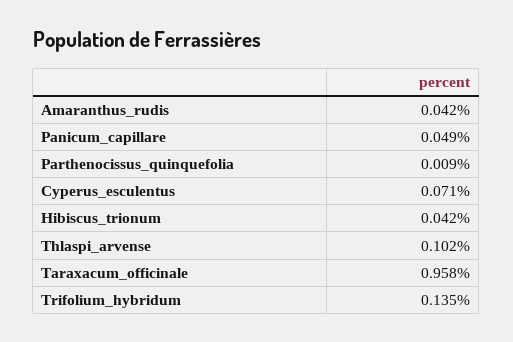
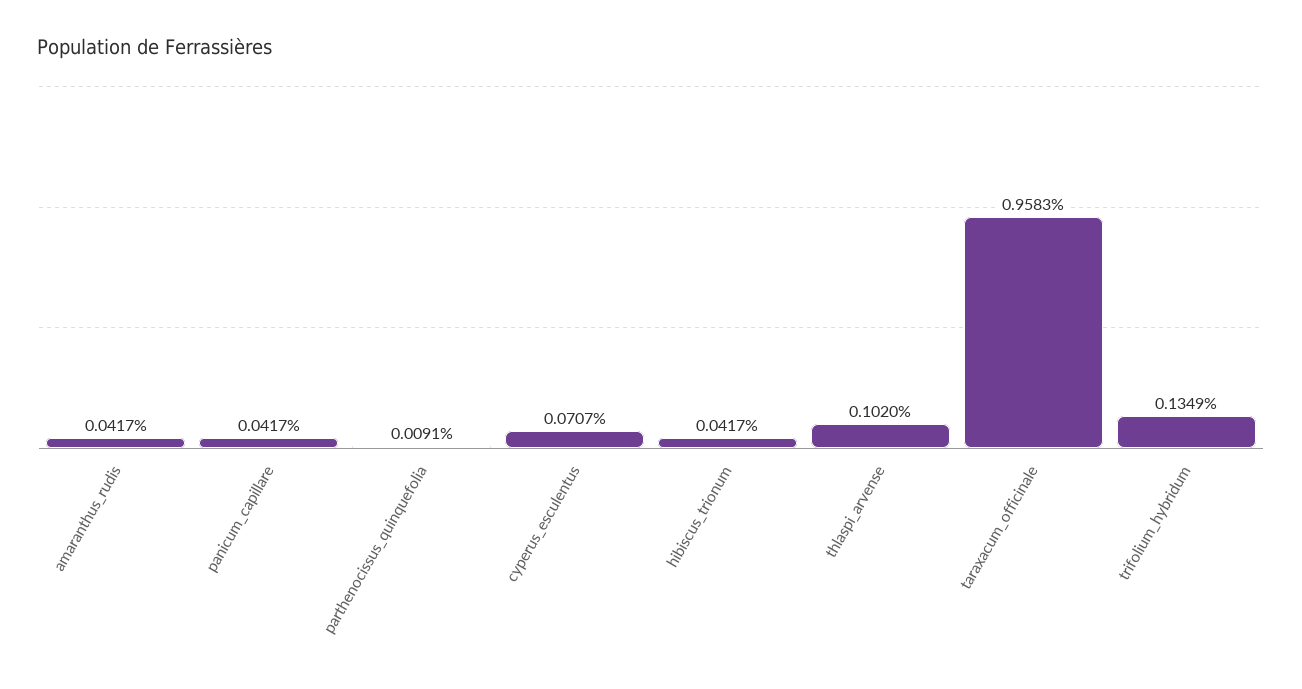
  {
    "Amaranthus_rudis": 0.0417,
-   "Panicum_capillare": 0.049,
+   "Panicum_capillare": 0.0417,
    "Parthenocissus_quinquefolia": 0.0091,
    "Cyperus_esculentus": 0.0707,
    "Hibiscus_trionum": 0.0417,
    "Thlaspi_arvense": 0.102,
    "Taraxacum_officinale": 0.9583,
    "Trifolium_hybridum": 0.1349
  }

